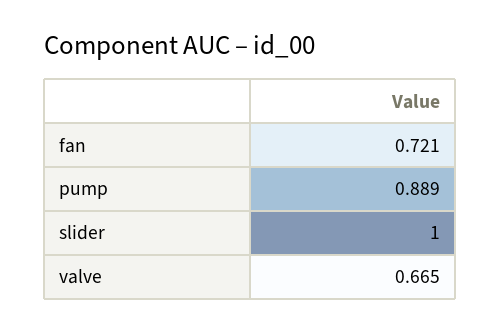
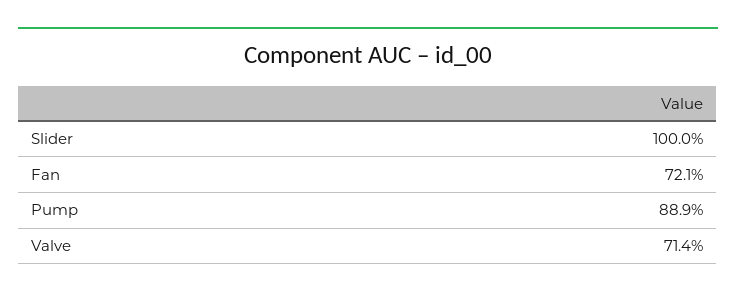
  {
    "fan": 0.721,
    "pump": 0.889,
    "slider": 1,
-   "valve": 0.665
+   "valve": 0.714
  }

